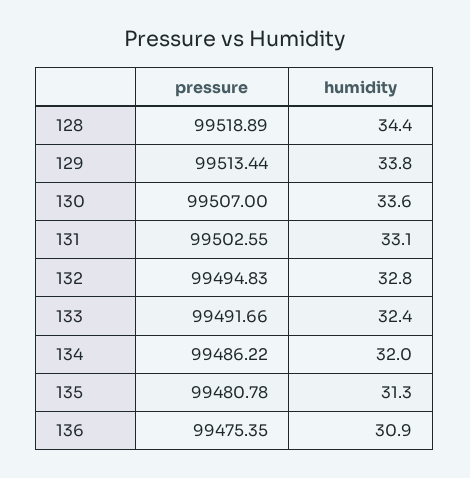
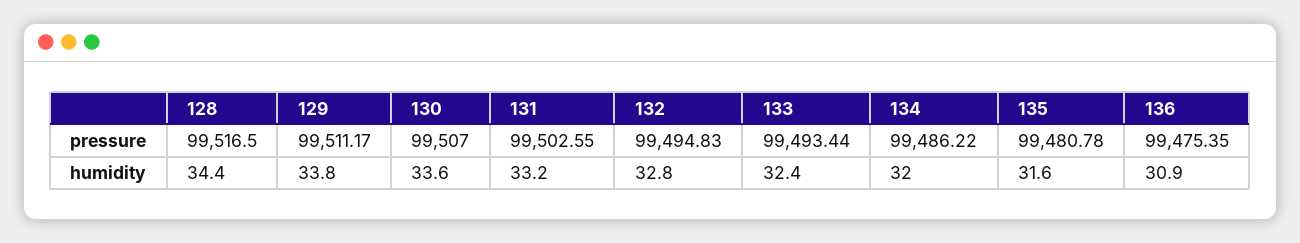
  {
    "pressure": {
-     "128": 99518.89,
+     "128": 99516.5,
-     "129": 99513.44,
+     "129": 99511.17,
      "130": 99507,
      "131": 99502.55,
      "132": 99494.83,
-     "133": 99491.66,
+     "133": 99493.44,
      "134": 99486.22,
      "135": 99480.78,
      "136": 99475.35
    },
    "humidity": {
      "128": 34.4,
      "129": 33.8,
      "130": 33.6,
-     "131": 33.1,
+     "131": 33.2,
      "132": 32.8,
      "133": 32.4,
      "134": 32,
-     "135": 31.3,
+     "135": 31.6,
      "136": 30.9
    }
  }

